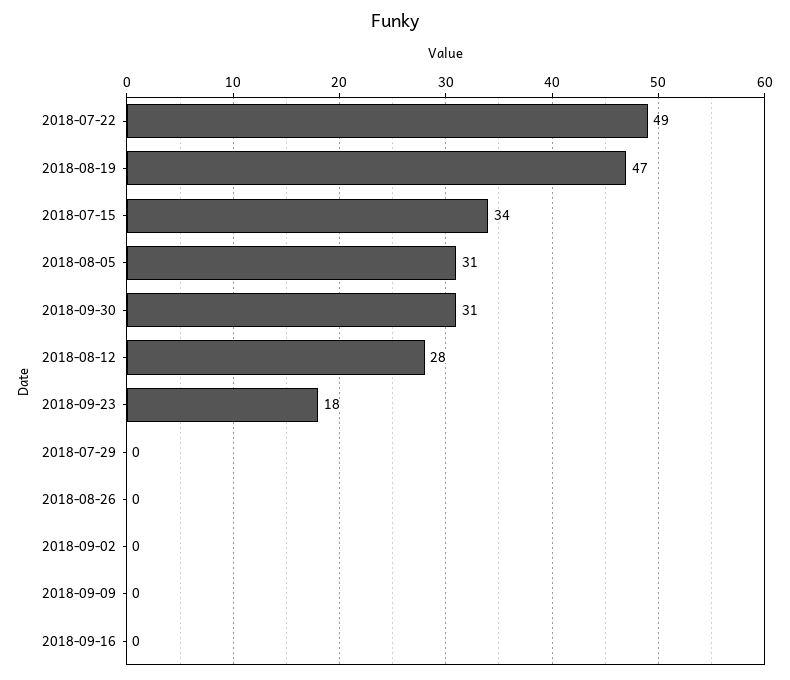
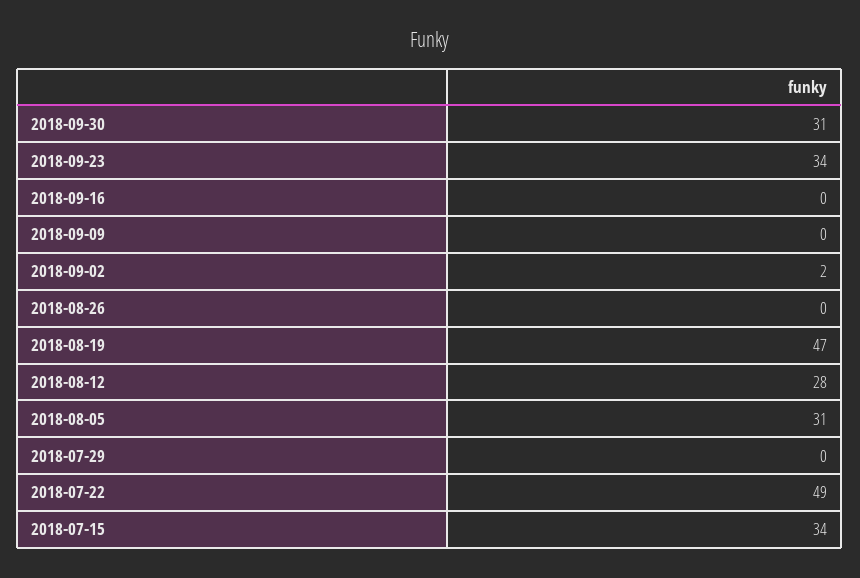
  {
    "2018-07-22": 49,
    "2018-08-19": 47,
    "2018-07-15": 34,
    "2018-08-05": 31,
    "2018-09-30": 31,
    "2018-08-12": 28,
-   "2018-09-23": 18,
+   "2018-09-23": 34,
    "2018-07-29": 0,
    "2018-08-26": 0,
-   "2018-09-02": 0,
+   "2018-09-02": 2,
    "2018-09-09": 0,
    "2018-09-16": 0
  }

